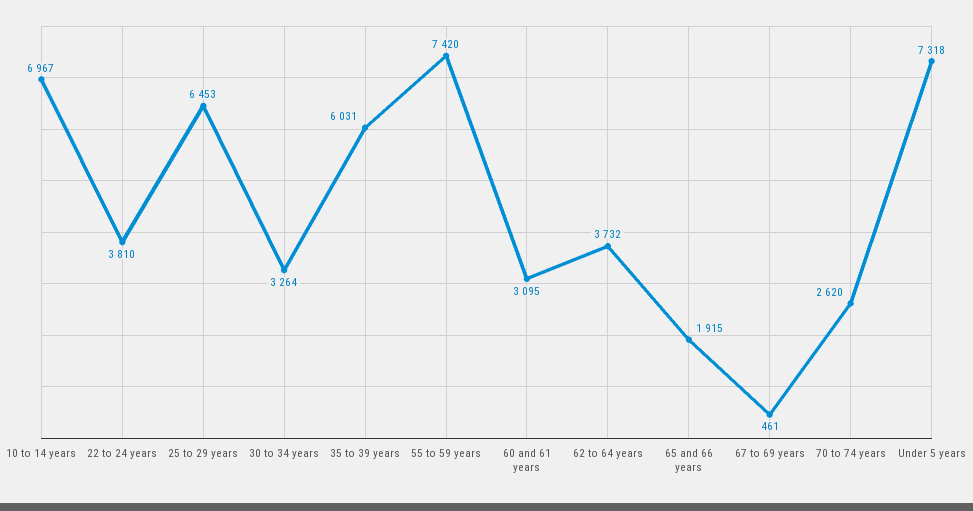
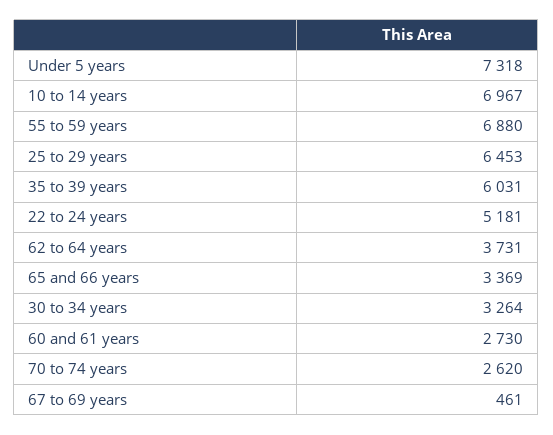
  {
    "10 to 14 years": 6967,
-   "22 to 24 years": 3810,
+   "22 to 24 years": 5181,
    "25 to 29 years": 6453,
    "30 to 34 years": 3264,
    "35 to 39 years": 6031,
-   "55 to 59 years": 7420,
+   "55 to 59 years": 6880,
-   "60 and 61 years": 3095,
+   "60 and 61 years": 2730,
-   "62 to 64 years": 3732,
+   "62 to 64 years": 3731,
-   "65 and 66 years": 1915,
+   "65 and 66 years": 3369,
    "67 to 69 years": 461,
    "70 to 74 years": 2620,
    "Under 5 years": 7318
  }

